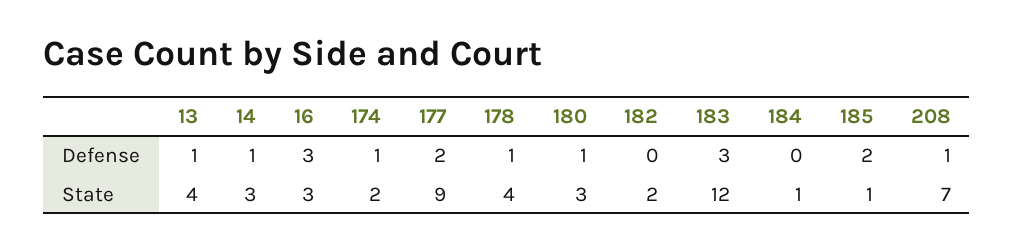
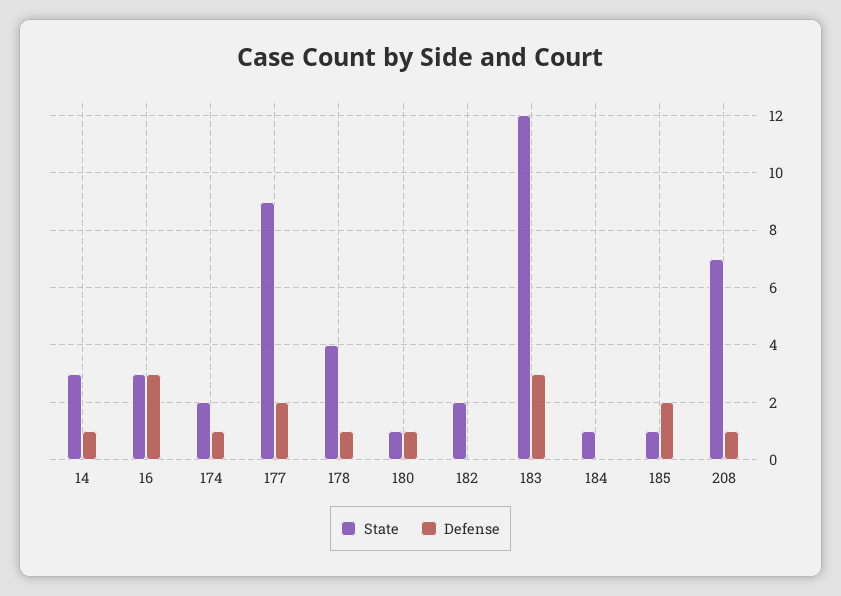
  {
    "Defense": {
-     "13": 1,
      "14": 1,
      "16": 3,
      "174": 1,
      "177": 2,
      "178": 1,
      "180": 1,
      "182": 0,
      "183": 3,
      "184": 0,
      "185": 2,
      "208": 1
    },
    "State": {
-     "13": 4,
      "14": 3,
      "16": 3,
      "174": 2,
      "177": 9,
      "178": 4,
-     "180": 3,
+     "180": 1,
      "182": 2,
      "183": 12,
      "184": 1,
      "185": 1,
      "208": 7
    }
  }

